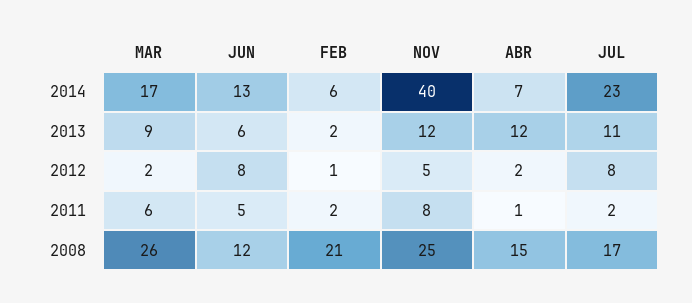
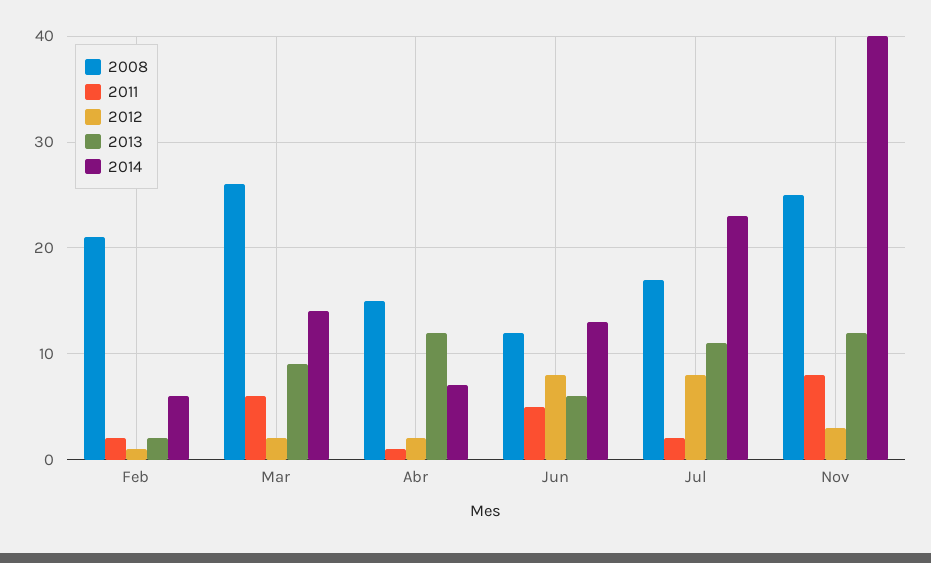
  {
    "2014": {
-     "MAR": 17,
+     "MAR": 14,
      "JUN": 13,
      "FEB": 6,
      "NOV": 40,
      "ABR": 7,
      "JUL": 23
    },
    "2013": {
      "MAR": 9,
      "JUN": 6,
      "FEB": 2,
      "NOV": 12,
      "ABR": 12,
      "JUL": 11
    },
    "2012": {
      "MAR": 2,
      "JUN": 8,
      "FEB": 1,
-     "NOV": 5,
+     "NOV": 3,
      "ABR": 2,
      "JUL": 8
    },
    "2011": {
      "MAR": 6,
      "JUN": 5,
      "FEB": 2,
      "NOV": 8,
      "ABR": 1,
      "JUL": 2
    },
    "2008": {
      "MAR": 26,
      "JUN": 12,
      "FEB": 21,
      "NOV": 25,
      "ABR": 15,
      "JUL": 17
    }
  }

